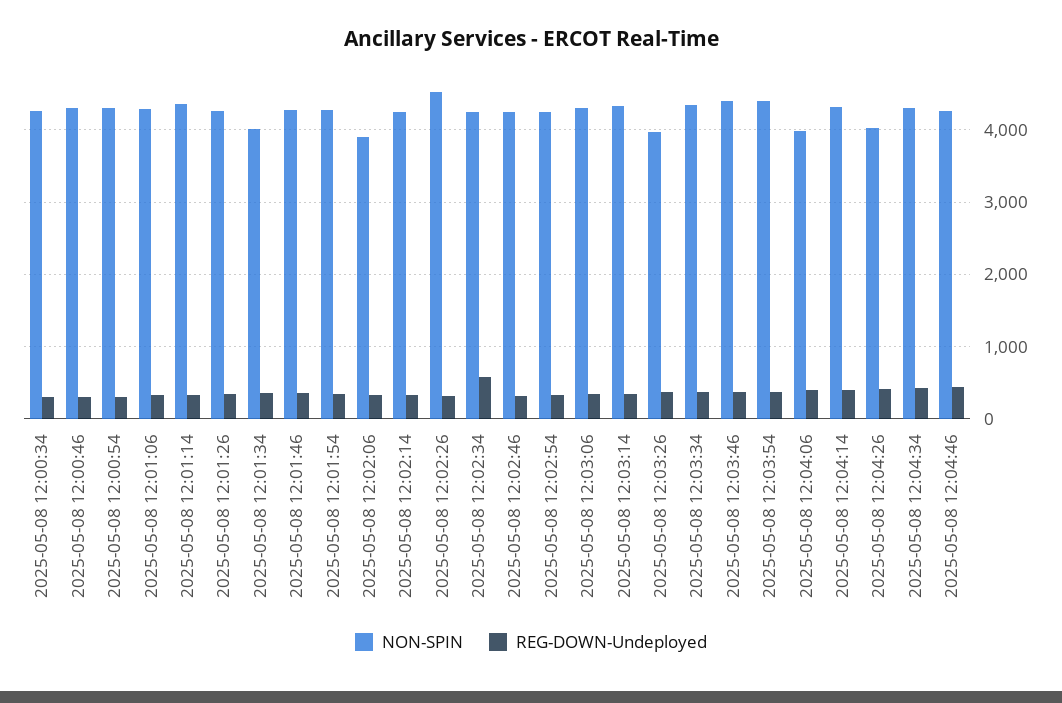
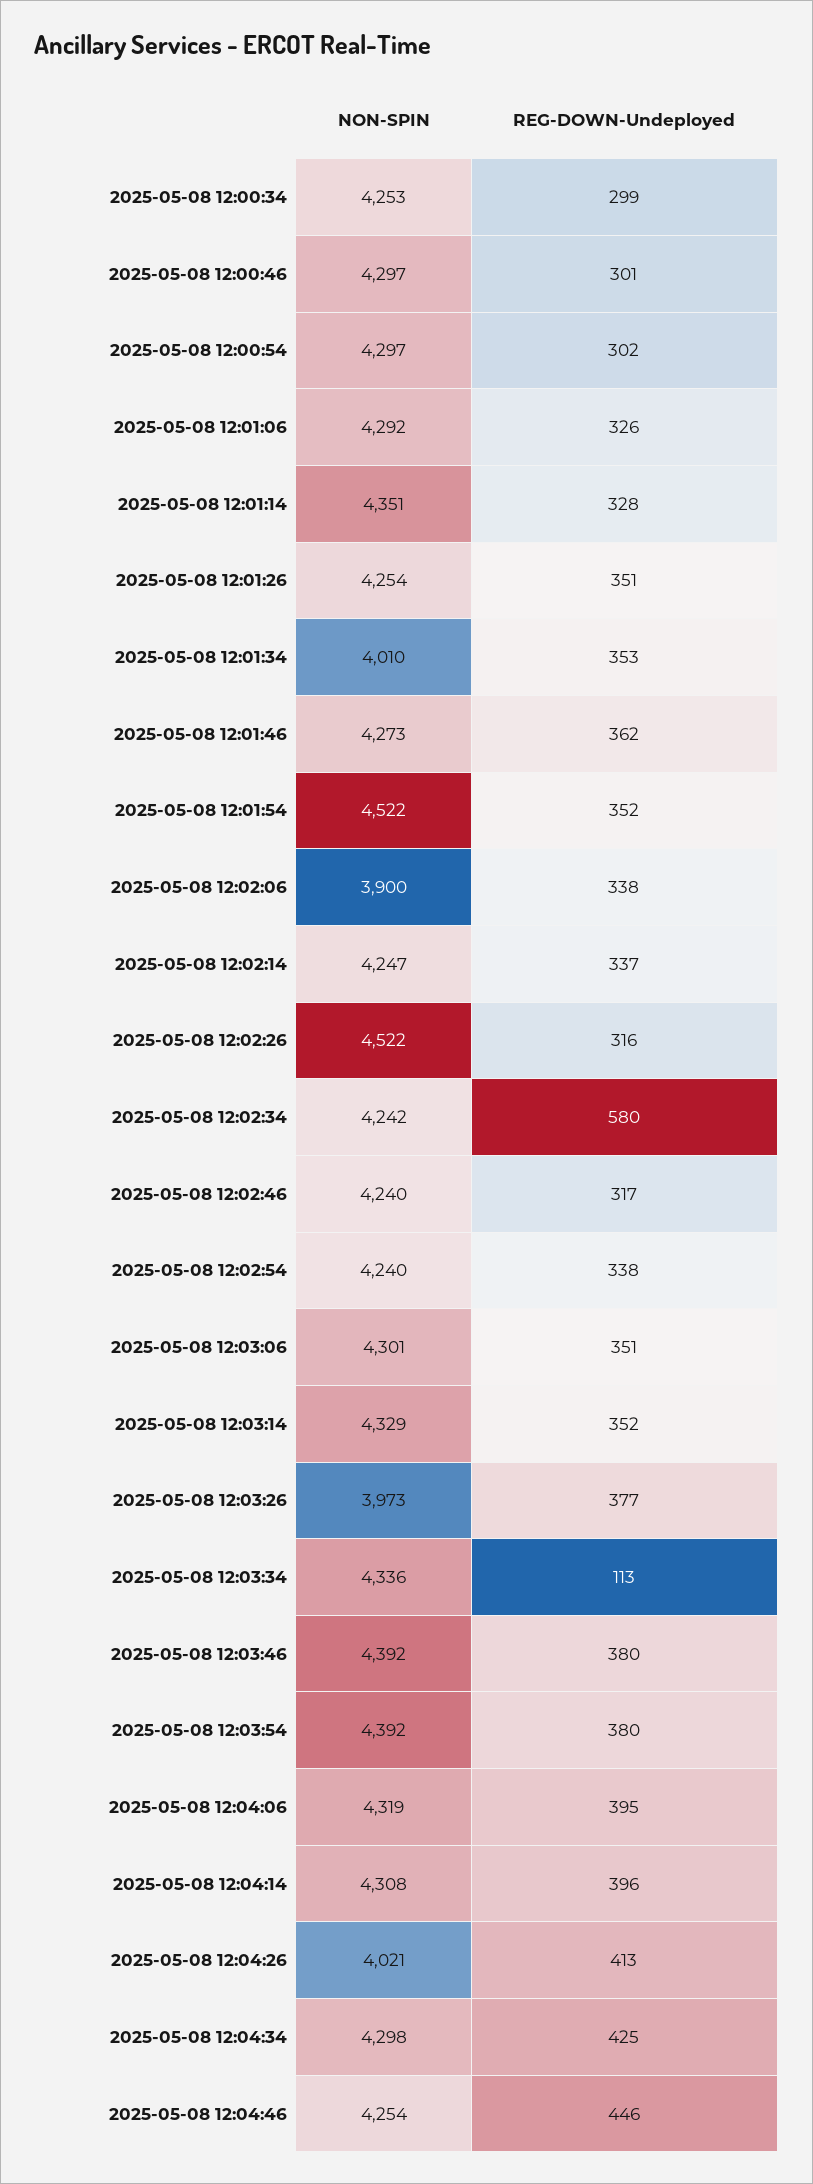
  {
    "NON-SPIN": {
      "2025-05-08 12:00:34": 4253,
      "2025-05-08 12:00:46": 4297,
      "2025-05-08 12:00:54": 4297,
      "2025-05-08 12:01:06": 4292,
      "2025-05-08 12:01:14": 4351,
      "2025-05-08 12:01:26": 4254,
      "2025-05-08 12:01:34": 4010,
      "2025-05-08 12:01:46": 4273,
-     "2025-05-08 12:01:54": 4300,
+     "2025-05-08 12:01:54": 4522,
      "2025-05-08 12:02:06": 3900,
      "2025-05-08 12:02:14": 4247,
      "2025-05-08 12:02:26": 4522,
      "2025-05-08 12:02:34": 4242,
      "2025-05-08 12:02:46": 4240,
      "2025-05-08 12:02:54": 4240,
      "2025-05-08 12:03:06": 4301,
      "2025-05-08 12:03:14": 4329,
      "2025-05-08 12:03:26": 3973,
      "2025-05-08 12:03:34": 4336,
      "2025-05-08 12:03:46": 4392,
      "2025-05-08 12:03:54": 4392,
-     "2025-05-08 12:04:06": 4000,
+     "2025-05-08 12:04:06": 4319,
      "2025-05-08 12:04:14": 4308,
      "2025-05-08 12:04:26": 4021,
      "2025-05-08 12:04:34": 4298,
      "2025-05-08 12:04:46": 4254
    },
    "REG-DOWN-Undeployed": {
      "2025-05-08 12:00:34": 299,
      "2025-05-08 12:00:46": 301,
      "2025-05-08 12:00:54": 302,
      "2025-05-08 12:01:06": 326,
      "2025-05-08 12:01:14": 328,
      "2025-05-08 12:01:26": 351,
      "2025-05-08 12:01:34": 353,
      "2025-05-08 12:01:46": 362,
      "2025-05-08 12:01:54": 352,
      "2025-05-08 12:02:06": 338,
      "2025-05-08 12:02:14": 337,
      "2025-05-08 12:02:26": 316,
      "2025-05-08 12:02:34": 580,
      "2025-05-08 12:02:46": 317,
      "2025-05-08 12:02:54": 338,
      "2025-05-08 12:03:06": 351,
      "2025-05-08 12:03:14": 352,
      "2025-05-08 12:03:26": 377,
-     "2025-05-08 12:03:34": 400,
+     "2025-05-08 12:03:34": 113,
      "2025-05-08 12:03:46": 380,
      "2025-05-08 12:03:54": 380,
      "2025-05-08 12:04:06": 395,
      "2025-05-08 12:04:14": 396,
      "2025-05-08 12:04:26": 413,
      "2025-05-08 12:04:34": 425,
      "2025-05-08 12:04:46": 446
    }
  }

